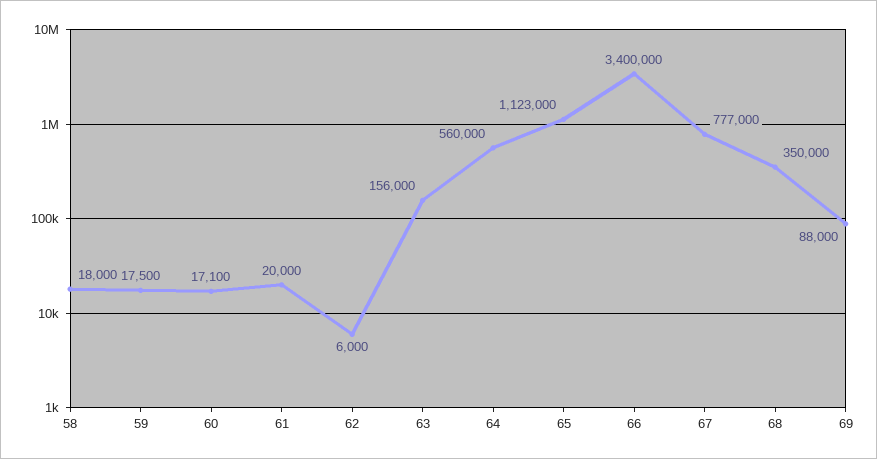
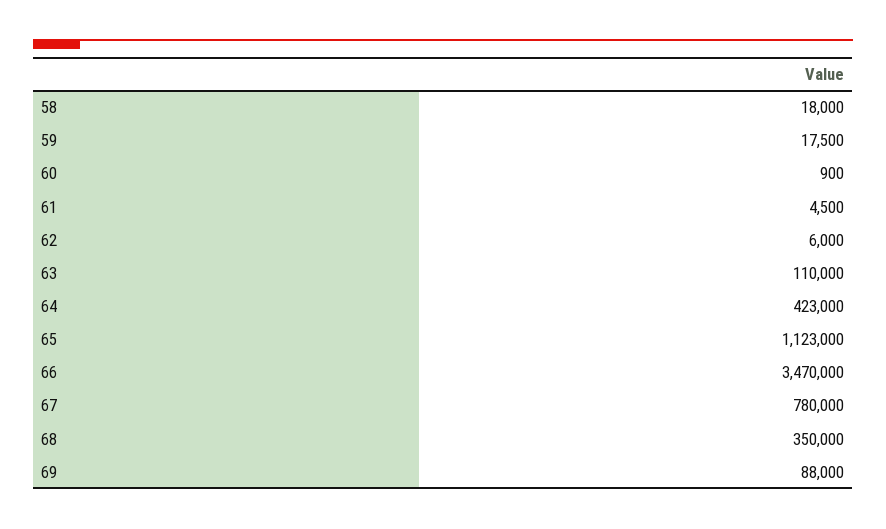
  {
    "58": 18000,
    "59": 17500,
-   "60": 17100,
+   "60": 900,
-   "61": 20000,
+   "61": 4500,
    "62": 6000,
-   "63": 156000,
+   "63": 110000,
-   "64": 560000,
+   "64": 423000,
    "65": 1123000,
-   "66": 3400000,
+   "66": 3470000,
-   "67": 777000,
+   "67": 780000,
    "68": 350000,
    "69": 88000
  }

